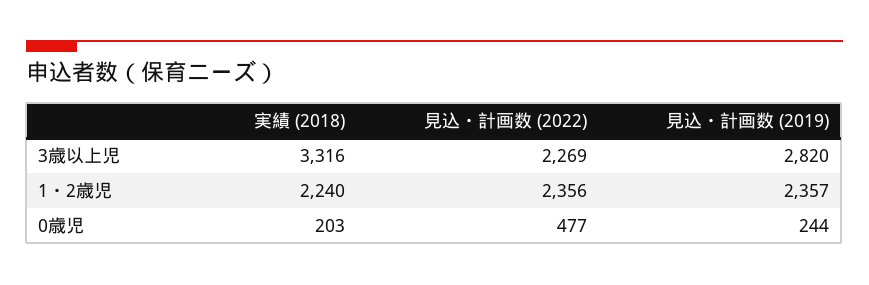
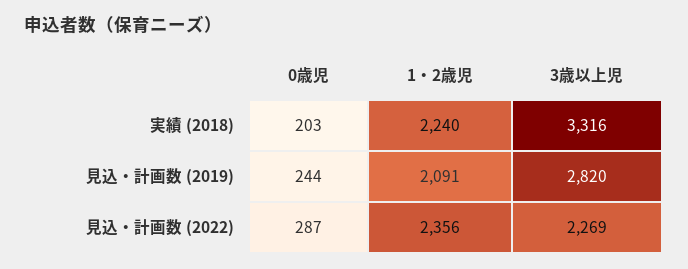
  {
    "実績 (2018)": {
      "3歳以上児": 3316,
      "1・2歳児": 2240,
      "0歳児": 203
    },
    "見込・計画数 (2022)": {
      "3歳以上児": 2269,
      "1・2歳児": 2356,
-     "0歳児": 477
+     "0歳児": 287
    },
    "見込・計画数 (2019)": {
      "3歳以上児": 2820,
-     "1・2歳児": 2357,
+     "1・2歳児": 2091,
      "0歳児": 244
    }
  }

